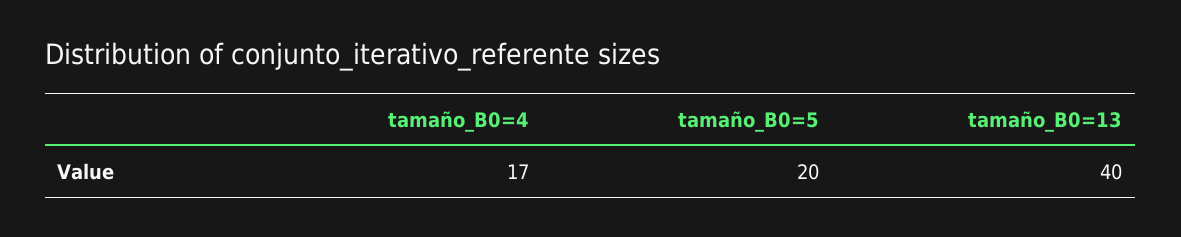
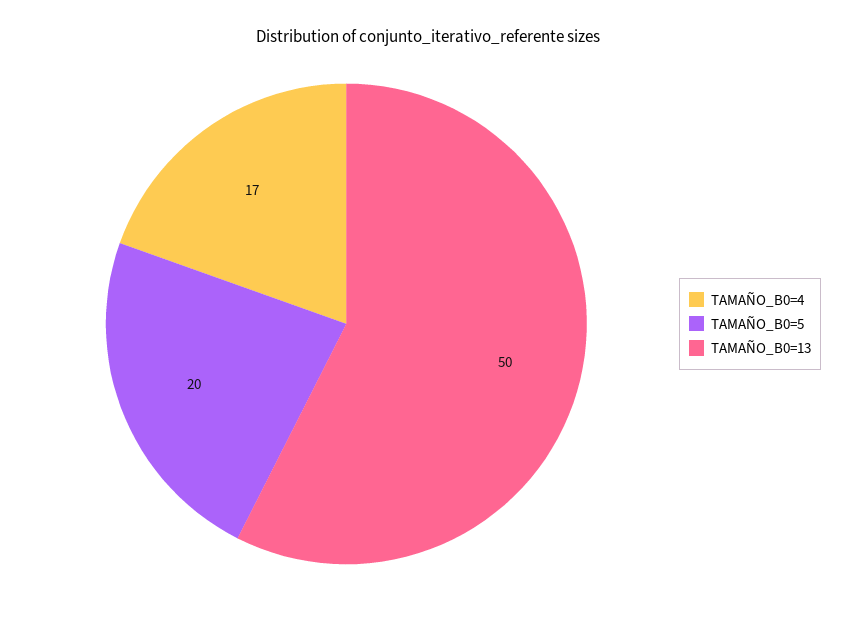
  {
    "tamaño_B0=4": 17,
    "tamaño_B0=5": 20,
-   "tamaño_B0=13": 40
+   "tamaño_B0=13": 50
  }

